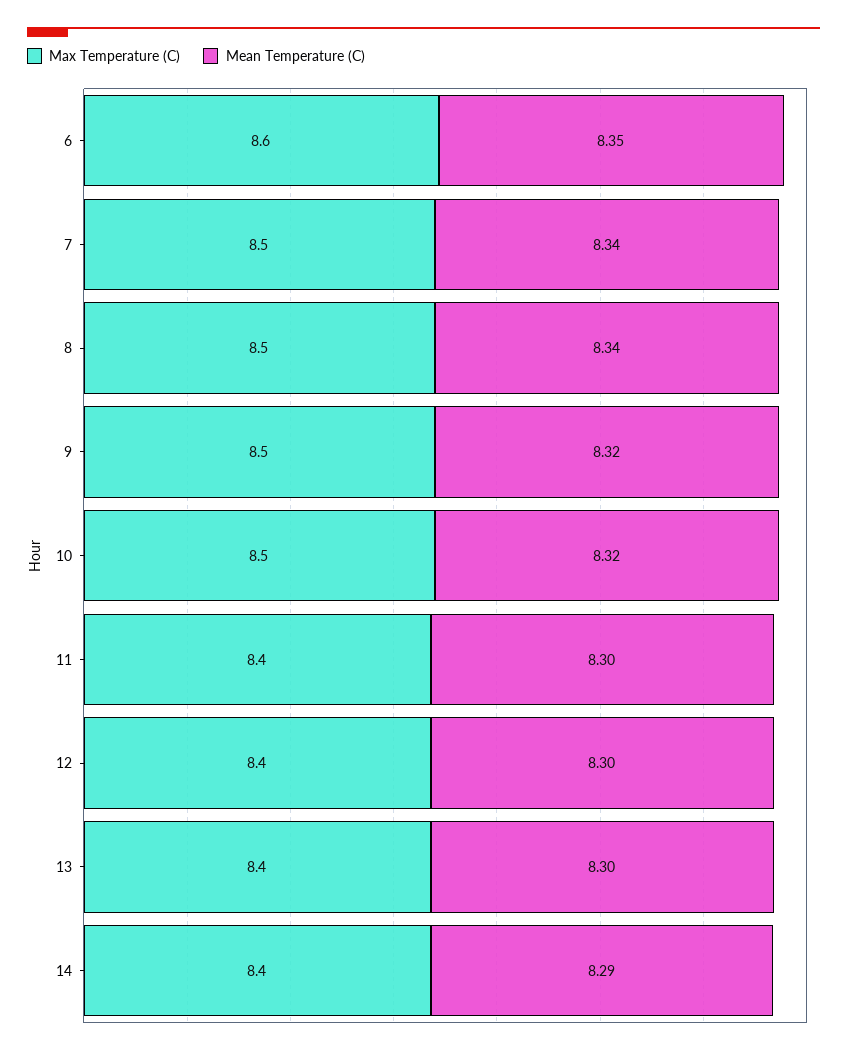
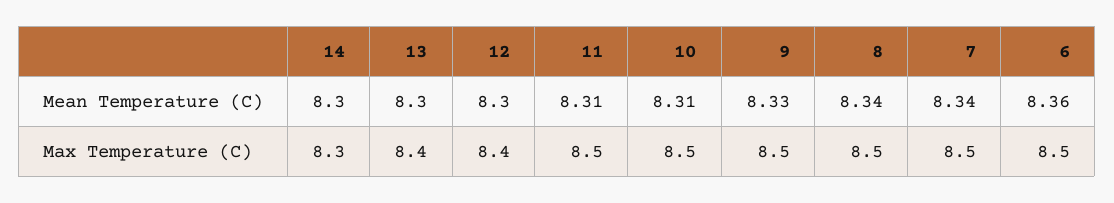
  {
    "Max Temperature (C)": {
-     "6": 8.6,
+     "6": 8.5,
      "7": 8.5,
      "8": 8.5,
      "9": 8.5,
      "10": 8.5,
-     "11": 8.4,
+     "11": 8.5,
      "12": 8.4,
      "13": 8.4,
-     "14": 8.4
+     "14": 8.3
    },
    "Mean Temperature (C)": {
-     "6": 8.35,
+     "6": 8.36,
      "7": 8.34,
      "8": 8.34,
-     "9": 8.32,
+     "9": 8.33,
-     "10": 8.32,
+     "10": 8.31,
-     "11": 8.3,
+     "11": 8.31,
      "12": 8.3,
      "13": 8.3,
-     "14": 8.29
+     "14": 8.3
    }
  }

